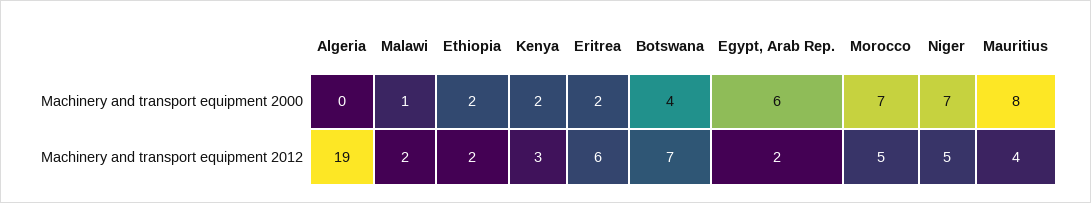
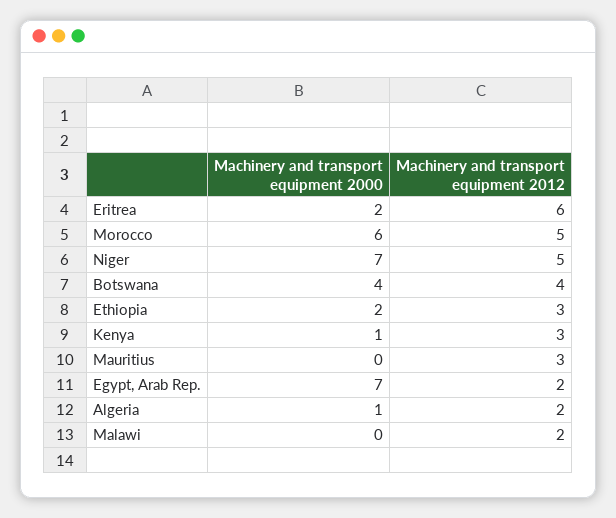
  {
    "Algeria": {
-     "Machinery and transport equipment 2000": 0,
+     "Machinery and transport equipment 2000": 1,
-     "Machinery and transport equipment 2012": 19
+     "Machinery and transport equipment 2012": 2
    },
    "Malawi": {
-     "Machinery and transport equipment 2000": 1,
+     "Machinery and transport equipment 2000": 0,
      "Machinery and transport equipment 2012": 2
    },
    "Ethiopia": {
      "Machinery and transport equipment 2000": 2,
-     "Machinery and transport equipment 2012": 2
+     "Machinery and transport equipment 2012": 3
    },
    "Kenya": {
-     "Machinery and transport equipment 2000": 2,
+     "Machinery and transport equipment 2000": 1,
      "Machinery and transport equipment 2012": 3
    },
    "Eritrea": {
      "Machinery and transport equipment 2000": 2,
      "Machinery and transport equipment 2012": 6
    },
    "Botswana": {
      "Machinery and transport equipment 2000": 4,
-     "Machinery and transport equipment 2012": 7
+     "Machinery and transport equipment 2012": 4
    },
    "Egypt, Arab Rep.": {
-     "Machinery and transport equipment 2000": 6,
+     "Machinery and transport equipment 2000": 7,
      "Machinery and transport equipment 2012": 2
    },
    "Morocco": {
-     "Machinery and transport equipment 2000": 7,
+     "Machinery and transport equipment 2000": 6,
      "Machinery and transport equipment 2012": 5
    },
    "Niger": {
      "Machinery and transport equipment 2000": 7,
      "Machinery and transport equipment 2012": 5
    },
    "Mauritius": {
-     "Machinery and transport equipment 2000": 8,
+     "Machinery and transport equipment 2000": 0,
-     "Machinery and transport equipment 2012": 4
+     "Machinery and transport equipment 2012": 3
    }
  }

